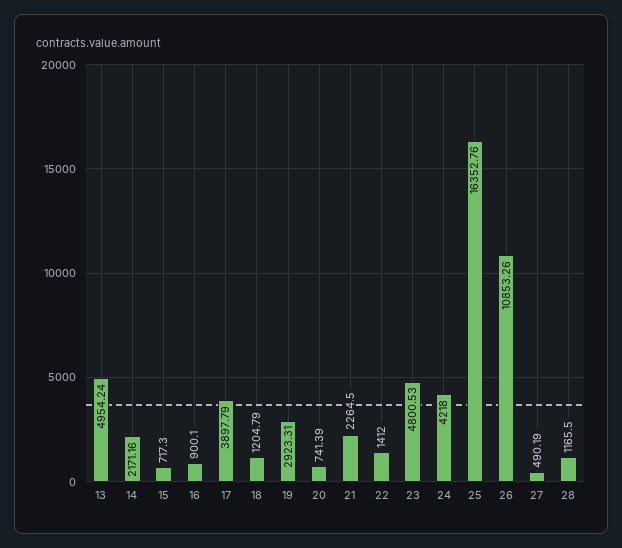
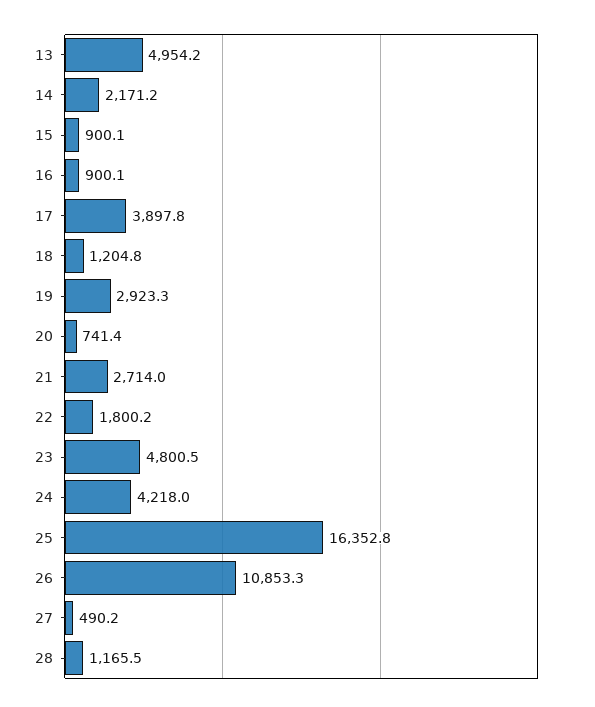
  {
    "13": 4954.24,
    "14": 2171.16,
-   "15": 717.3,
+   "15": 900.1,
    "16": 900.1,
    "17": 3897.79,
    "18": 1204.79,
    "19": 2923.31,
    "20": 741.39,
-   "21": 2264.5,
+   "21": 2714,
-   "22": 1412,
+   "22": 1800.2,
    "23": 4800.53,
    "24": 4218,
    "25": 16352.76,
    "26": 10853.26,
    "27": 490.19,
    "28": 1165.5
  }

